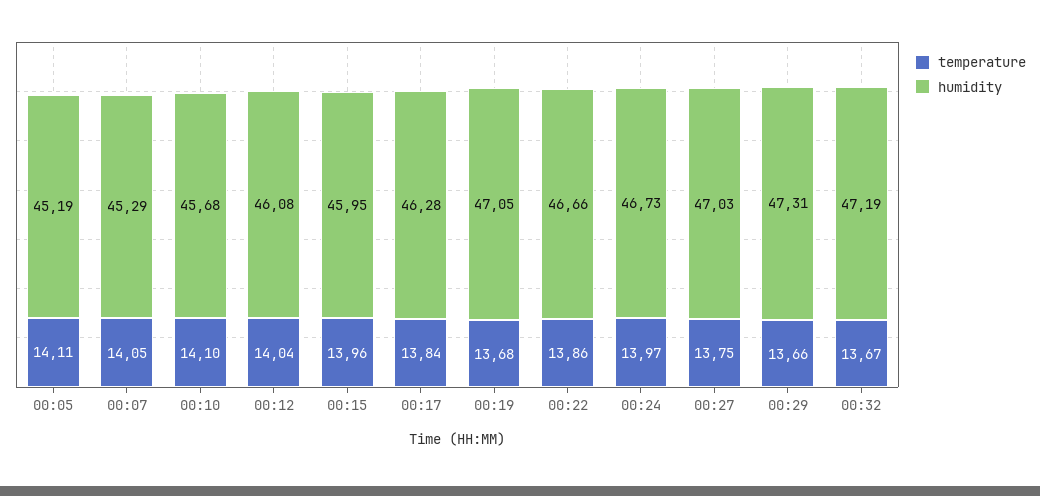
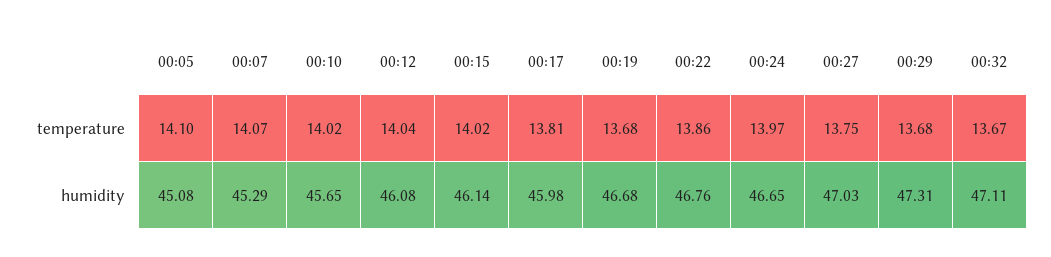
  {
    "temperature": {
-     "00:05": 14.11,
+     "00:05": 14.1,
-     "00:07": 14.05,
+     "00:07": 14.07,
-     "00:10": 14.1,
+     "00:10": 14.02,
      "00:12": 14.04,
-     "00:15": 13.96,
+     "00:15": 14.02,
-     "00:17": 13.84,
+     "00:17": 13.81,
      "00:19": 13.68,
      "00:22": 13.86,
      "00:24": 13.97,
      "00:27": 13.75,
-     "00:29": 13.66,
+     "00:29": 13.68,
      "00:32": 13.67
    },
    "humidity": {
-     "00:05": 45.19,
+     "00:05": 45.08,
      "00:07": 45.29,
-     "00:10": 45.68,
+     "00:10": 45.65,
      "00:12": 46.08,
-     "00:15": 45.95,
+     "00:15": 46.14,
-     "00:17": 46.28,
+     "00:17": 45.98,
-     "00:19": 47.05,
+     "00:19": 46.68,
-     "00:22": 46.66,
+     "00:22": 46.76,
-     "00:24": 46.73,
+     "00:24": 46.65,
      "00:27": 47.03,
      "00:29": 47.31,
-     "00:32": 47.19
+     "00:32": 47.11
    }
  }

